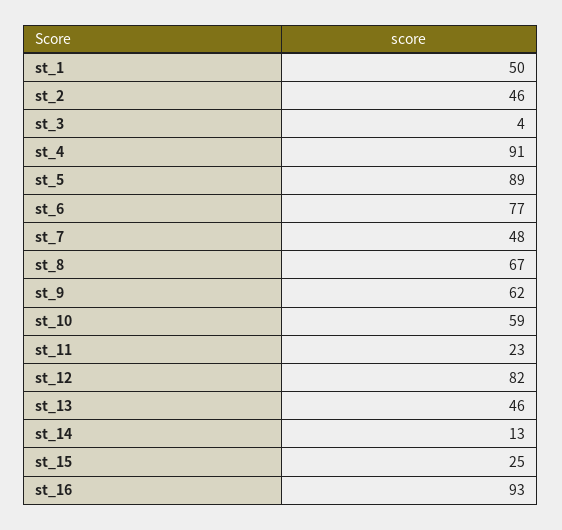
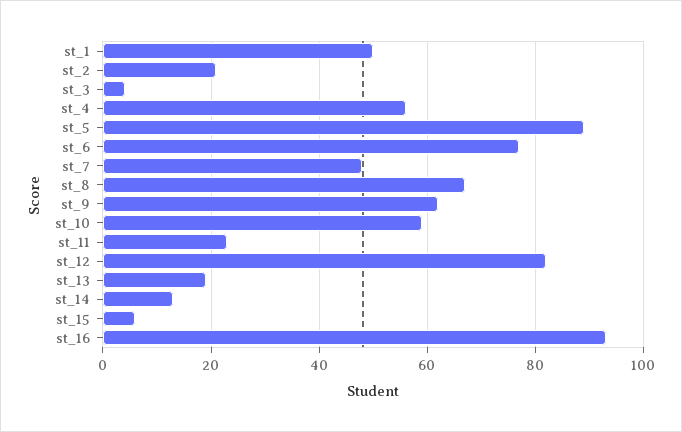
  {
    "st_1": 50,
-   "st_2": 46,
+   "st_2": 20,
    "st_3": 4,
-   "st_4": 91,
+   "st_4": 55,
    "st_5": 89,
    "st_6": 77,
    "st_7": 48,
    "st_8": 67,
    "st_9": 62,
    "st_10": 59,
    "st_11": 23,
    "st_12": 82,
-   "st_13": 46,
+   "st_13": 20,
    "st_14": 13,
-   "st_15": 25,
+   "st_15": 5,
    "st_16": 93
  }

